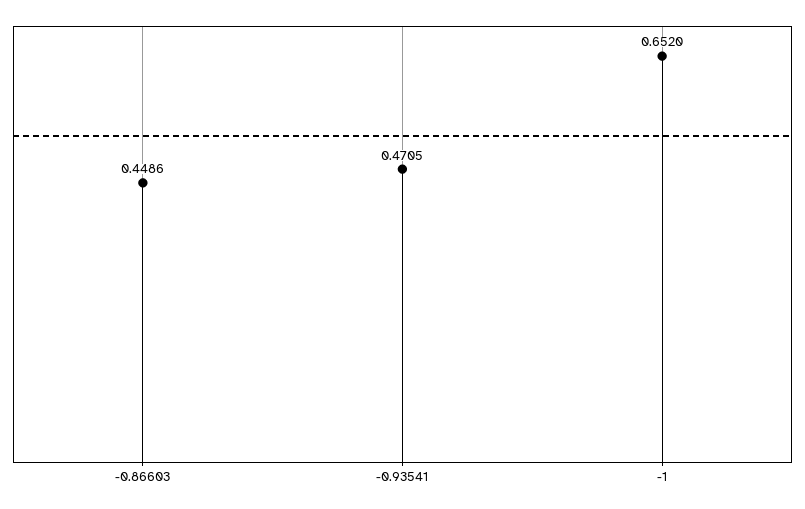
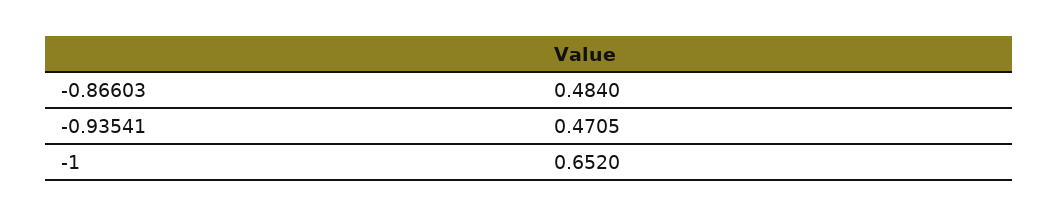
  {
-   "-0.86603": 0.4486,
+   "-0.86603": 0.484,
    "-0.93541": 0.4705,
    "-1": 0.652
  }

